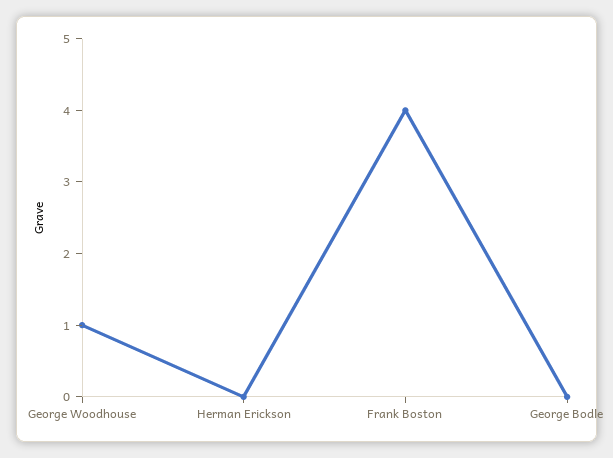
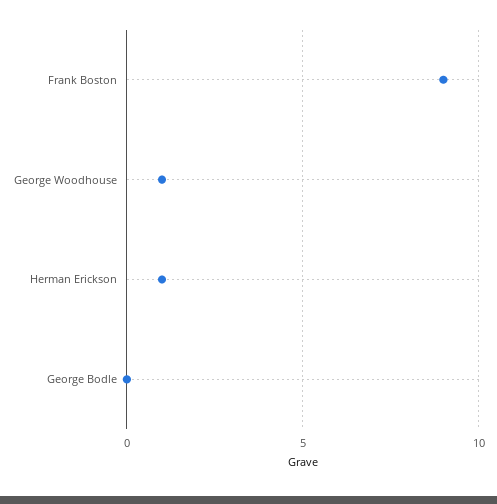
  {
    "George Woodhouse": 1,
-   "Herman Erickson": 0,
+   "Herman Erickson": 1,
-   "Frank Boston": 4,
+   "Frank Boston": 9,
    "George Bodle": 0
  }

